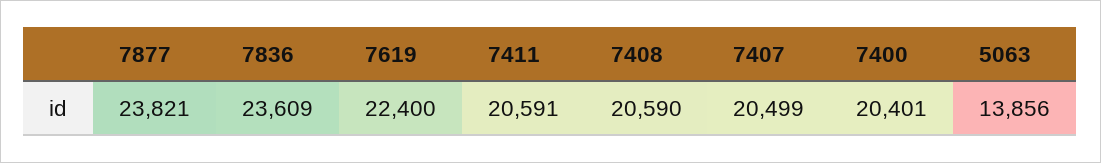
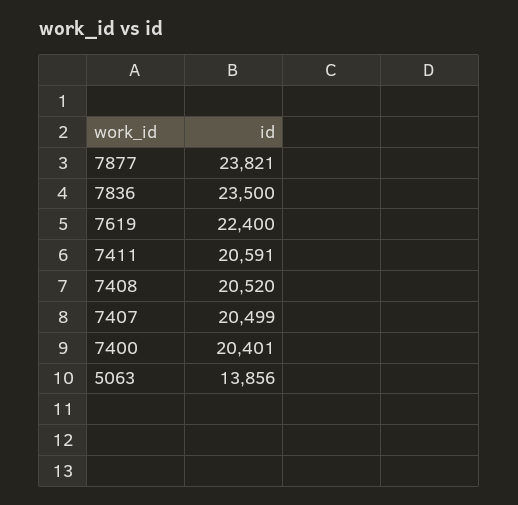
  {
    "7877": 23821,
-   "7836": 23609,
+   "7836": 23500,
    "7619": 22400,
    "7411": 20591,
-   "7408": 20590,
+   "7408": 20520,
    "7407": 20499,
    "7400": 20401,
    "5063": 13856
  }

